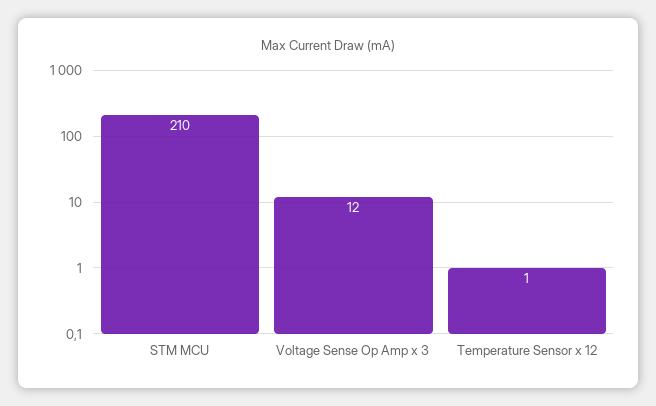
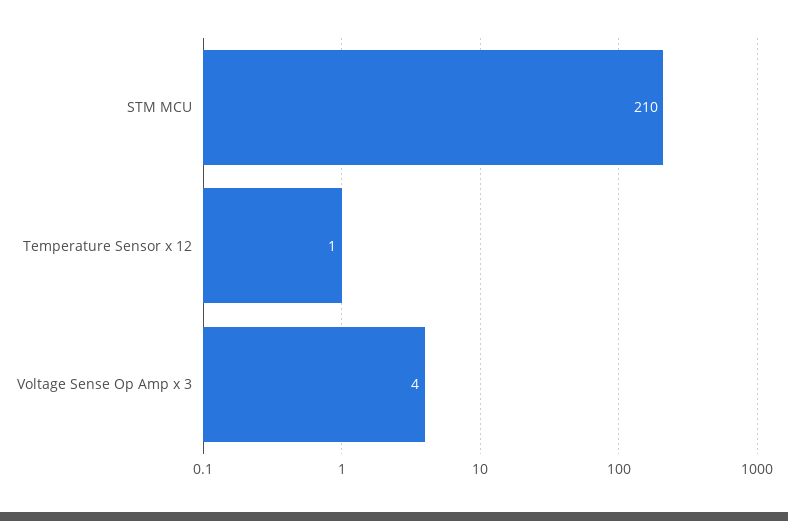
  {
    "STM MCU": 210,
-   "Voltage Sense Op Amp x 3": 12,
+   "Voltage Sense Op Amp x 3": 4,
    "Temperature Sensor x 12": 1
  }

